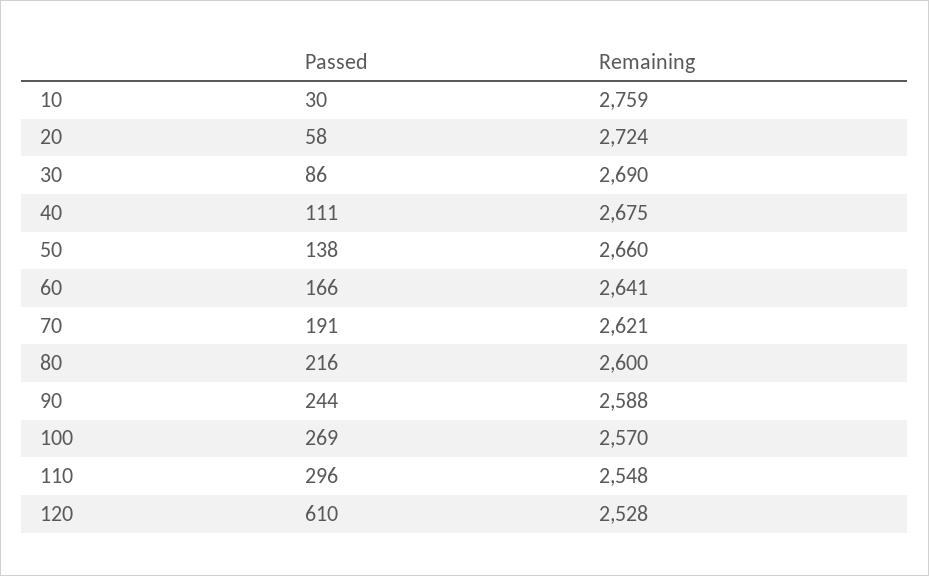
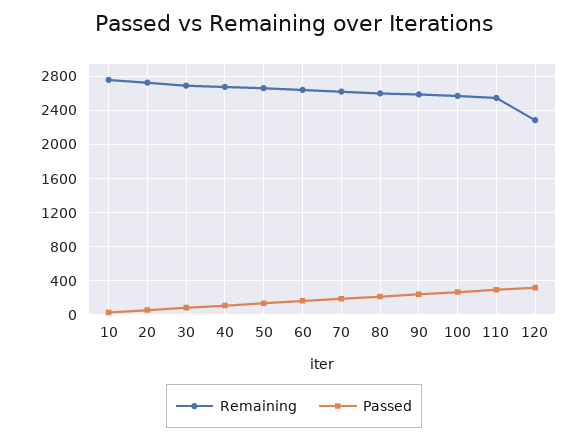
  {
    "Passed": {
      "10": 30,
      "20": 58,
      "30": 86,
      "40": 111,
      "50": 138,
      "60": 166,
      "70": 191,
      "80": 216,
      "90": 244,
      "100": 269,
      "110": 296,
-     "120": 610
+     "120": 300
    },
    "Remaining": {
      "10": 2759,
      "20": 2724,
      "30": 2690,
      "40": 2675,
      "50": 2660,
      "60": 2641,
      "70": 2621,
      "80": 2600,
      "90": 2588,
      "100": 2570,
      "110": 2548,
-     "120": 2528
+     "120": 2300
    }
  }

